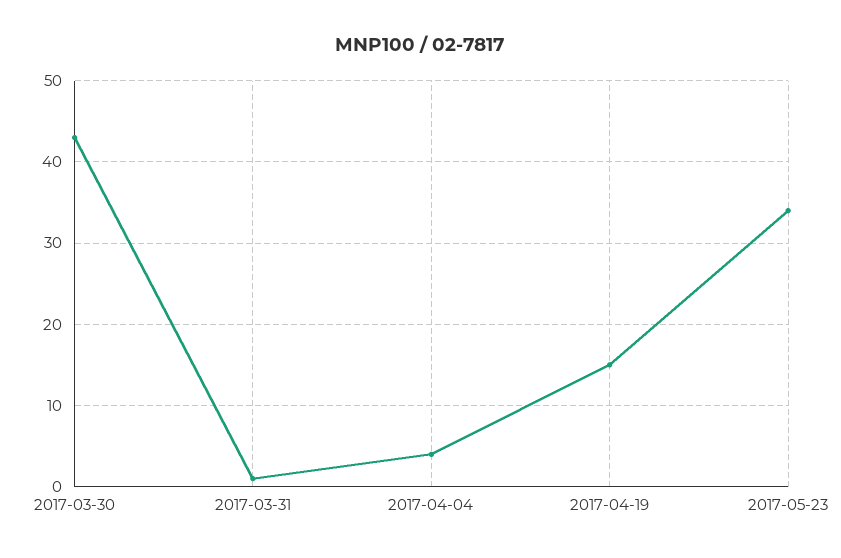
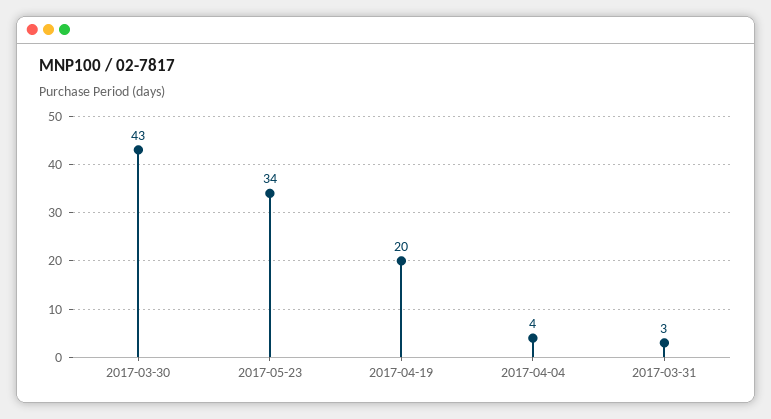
  {
    "2017-03-30": 43,
-   "2017-03-31": 1,
+   "2017-03-31": 3,
    "2017-04-04": 4,
-   "2017-04-19": 15,
+   "2017-04-19": 20,
    "2017-05-23": 34
  }

